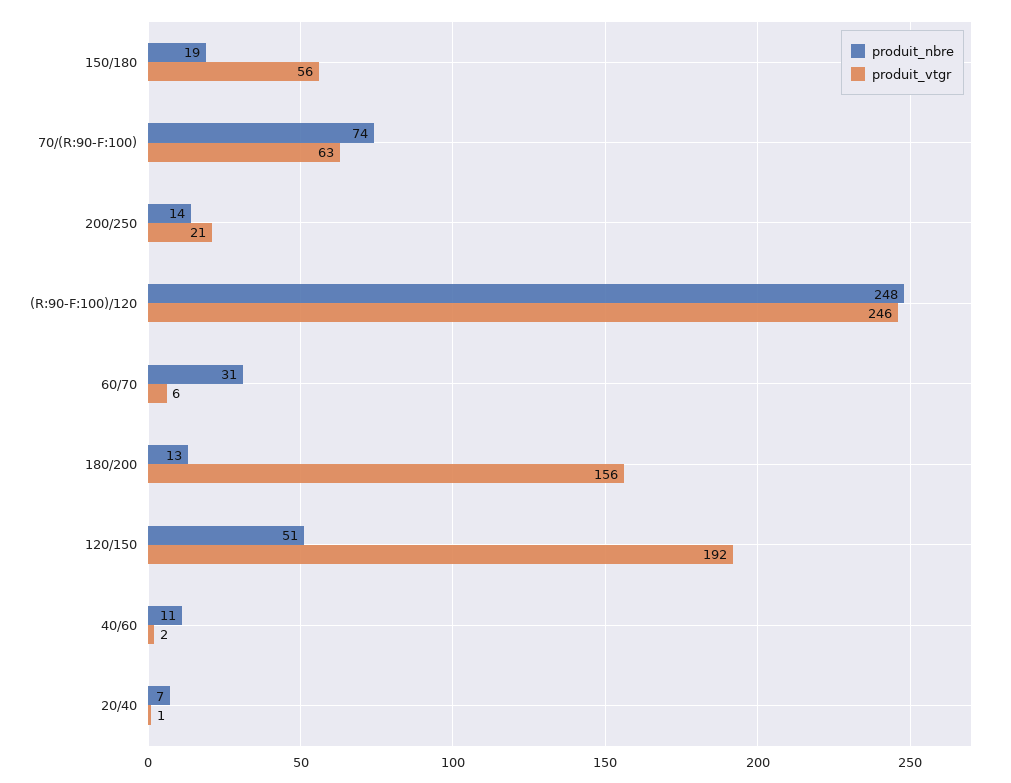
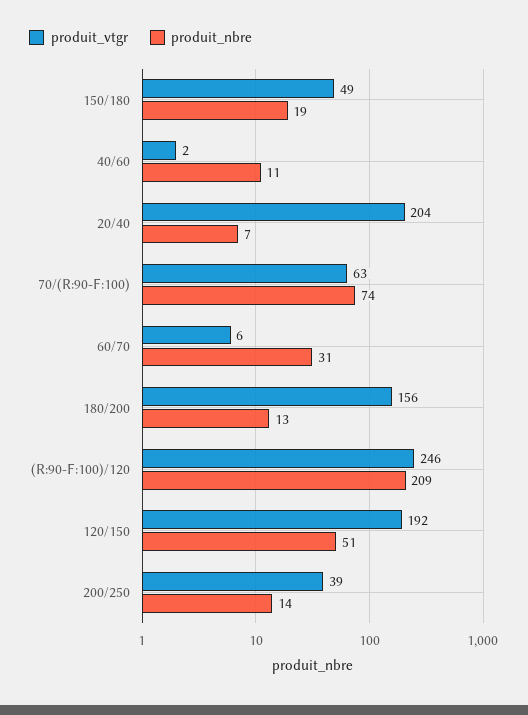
  {
    "produit_nbre": {
      "150/180": 19,
      "70/(R:90-F:100)": 74,
      "200/250": 14,
-     "(R:90-F:100)/120": 248,
+     "(R:90-F:100)/120": 209,
      "60/70": 31,
      "180/200": 13,
      "120/150": 51,
      "40/60": 11,
      "20/40": 7
    },
    "produit_vtgr": {
-     "150/180": 56,
+     "150/180": 49,
      "70/(R:90-F:100)": 63,
-     "200/250": 21,
+     "200/250": 39,
      "(R:90-F:100)/120": 246,
      "60/70": 6,
      "180/200": 156,
      "120/150": 192,
      "40/60": 2,
-     "20/40": 1
+     "20/40": 204
    }
  }

